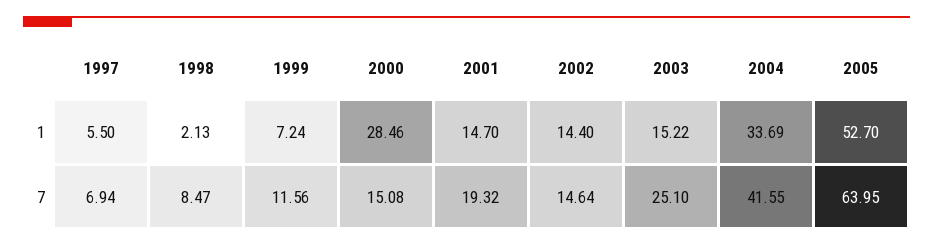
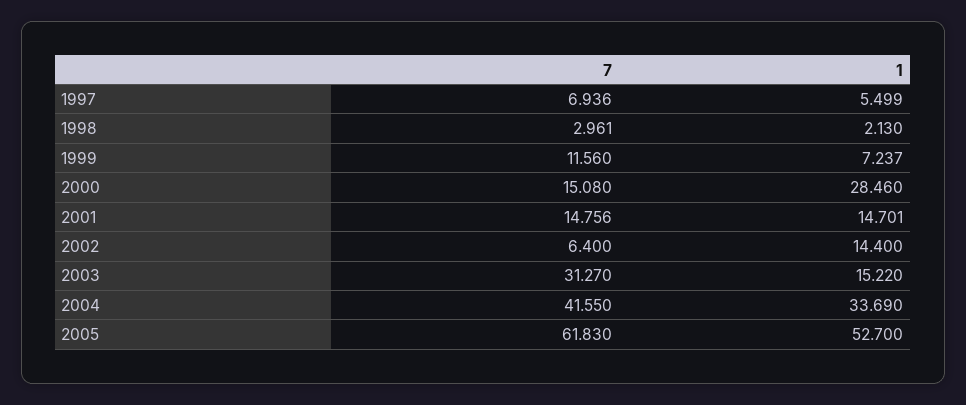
  {
    "1997": {
      "1": 5.499,
      "7": 6.936
    },
    "1998": {
      "1": 2.13,
-     "7": 8.47
+     "7": 2.961
    },
    "1999": {
      "1": 7.237,
      "7": 11.56
    },
    "2000": {
      "1": 28.46,
      "7": 15.08
    },
    "2001": {
      "1": 14.701,
-     "7": 19.32
+     "7": 14.756
    },
    "2002": {
      "1": 14.4,
-     "7": 14.64
+     "7": 6.4
    },
    "2003": {
      "1": 15.22,
-     "7": 25.1
+     "7": 31.27
    },
    "2004": {
      "1": 33.69,
      "7": 41.55
    },
    "2005": {
      "1": 52.7,
-     "7": 63.95
+     "7": 61.83
    }
  }

